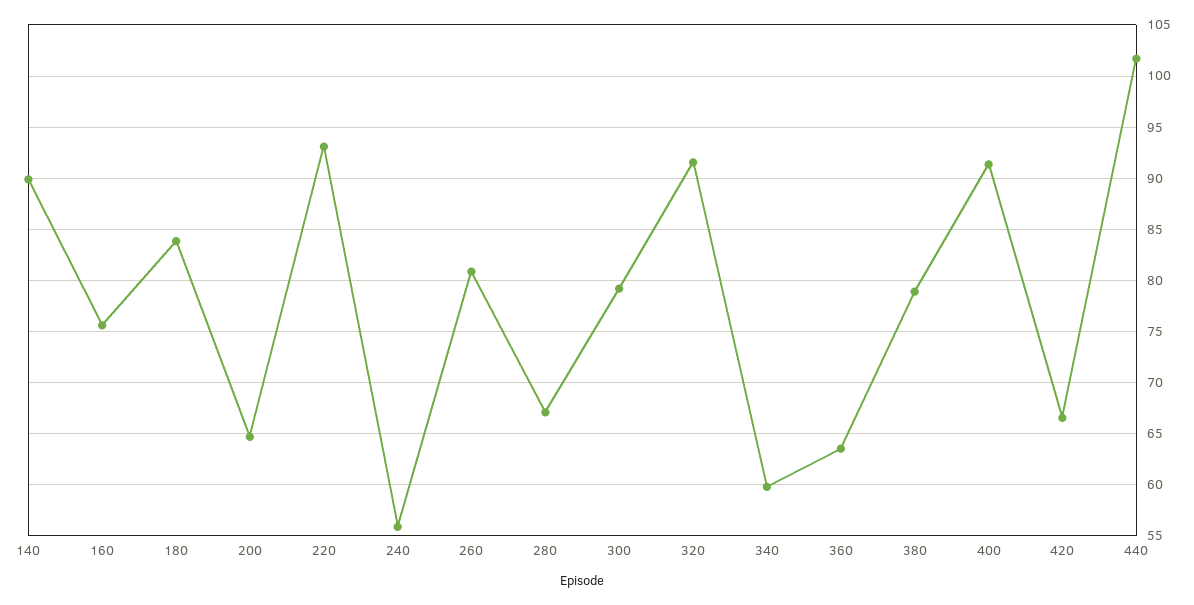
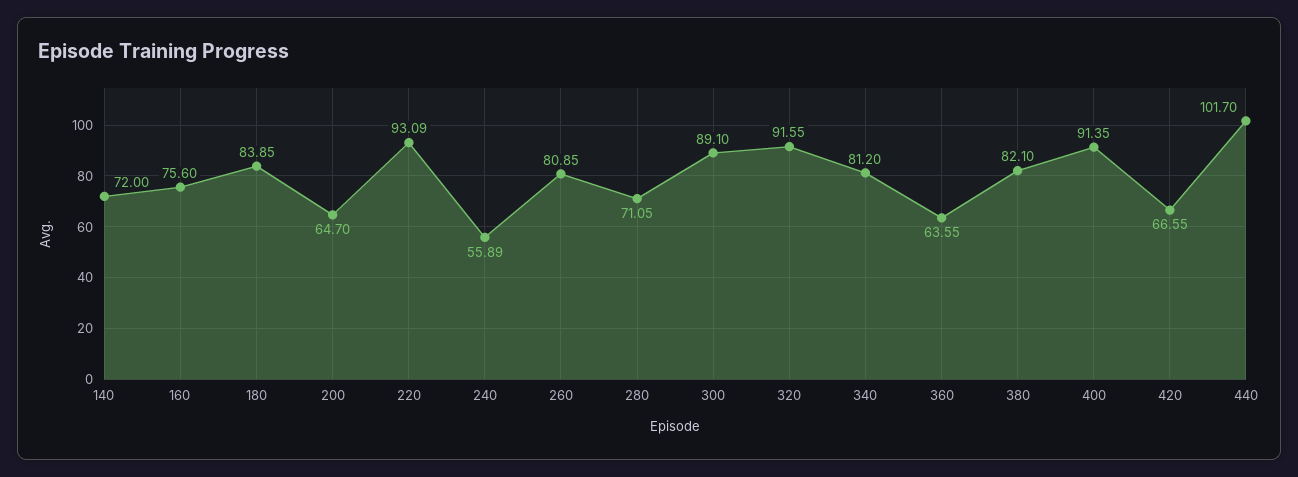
  {
-   "140": 90,
+   "140": 72,
    "160": 75.6,
    "180": 83.85,
    "200": 64.7,
    "220": 93.09,
    "240": 55.89,
    "260": 80.85,
-   "280": 67,
+   "280": 71.05,
-   "300": 79,
+   "300": 89.1,
    "320": 91.55,
-   "340": 60,
+   "340": 81.2,
    "360": 63.55,
-   "380": 79,
+   "380": 82.1,
    "400": 91.35,
    "420": 66.55,
    "440": 101.7
  }

